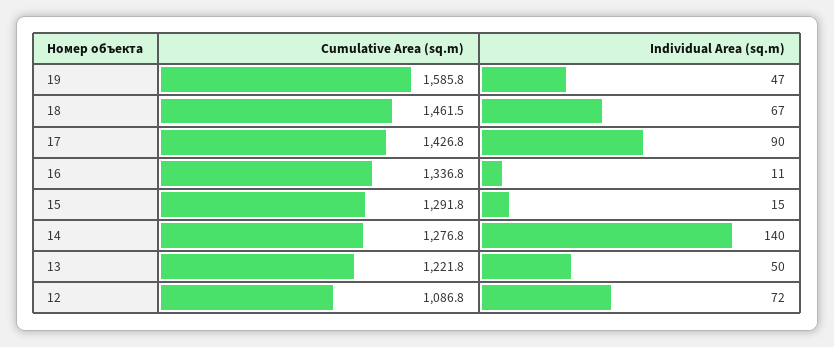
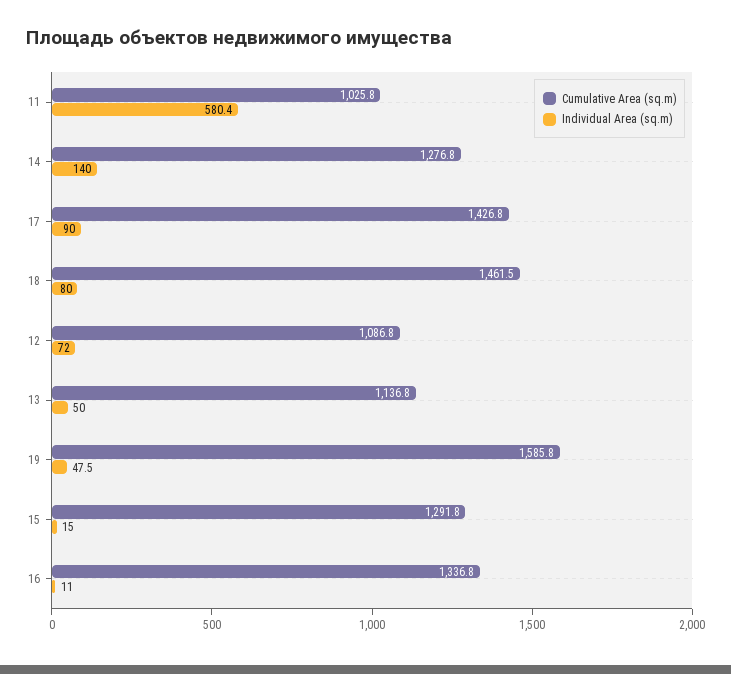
  {
    "Cumulative Area (sq.m)": {
      "19": 1585.8,
      "18": 1461.5,
      "17": 1426.8,
      "16": 1336.8,
      "15": 1291.8,
      "14": 1276.8,
-     "13": 1221.8,
+     "13": 1136.8,
-     "12": 1086.8
+     "12": 1086.8,
+     "11": 1025.8
    },
    "Individual Area (sq.m)": {
-     "19": 47,
+     "19": 47.5,
-     "18": 67,
+     "18": 80,
      "17": 90,
      "16": 11,
      "15": 15,
      "14": 140,
      "13": 50,
-     "12": 72
+     "12": 72,
+     "11": 580.4
    }
  }

